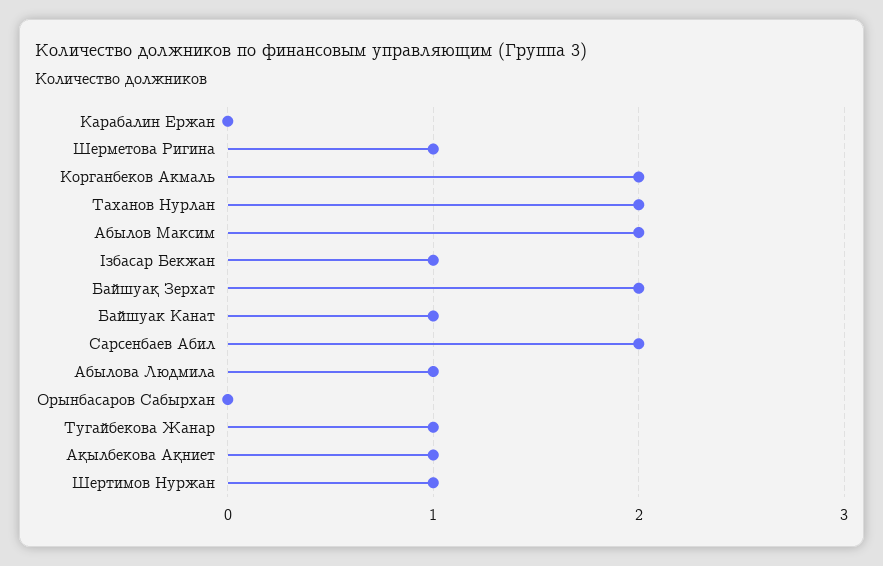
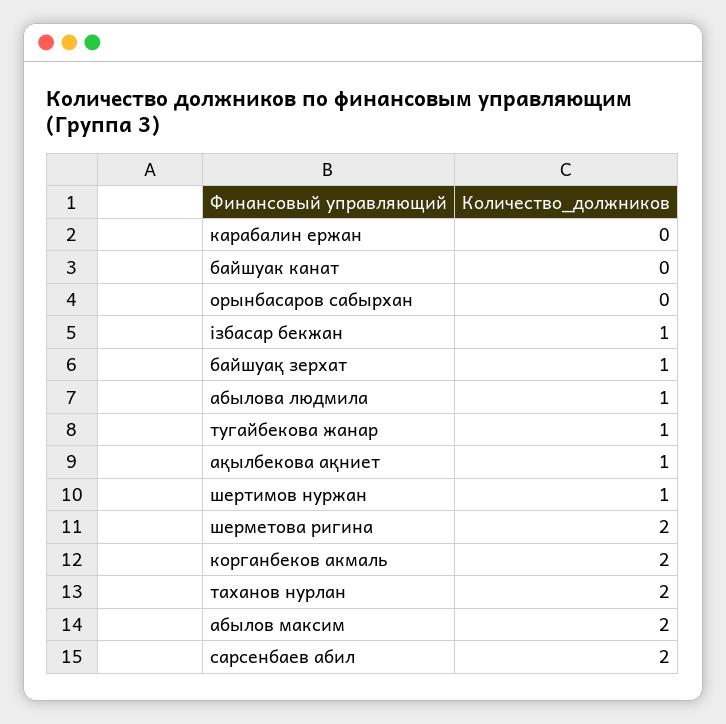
  {
    "Карабалин Ержан": 0,
-   "Шерметова Ригина": 1,
+   "Шерметова Ригина": 2,
    "Корганбеков Акмаль": 2,
    "Таханов Нурлан": 2,
    "Абылов Максим": 2,
    "Ізбасар Бекжан": 1,
-   "Байшуақ Зерхат": 2,
+   "Байшуақ Зерхат": 1,
-   "Байшуак Канат": 1,
+   "Байшуак Канат": 0,
    "Сарсенбаев Абил": 2,
    "Абылова Людмила": 1,
    "Орынбасаров Сабырхан": 0,
    "Тугайбекова Жанар": 1,
    "Ақылбекова Ақниет": 1,
    "Шертимов Нуржан": 1
  }

